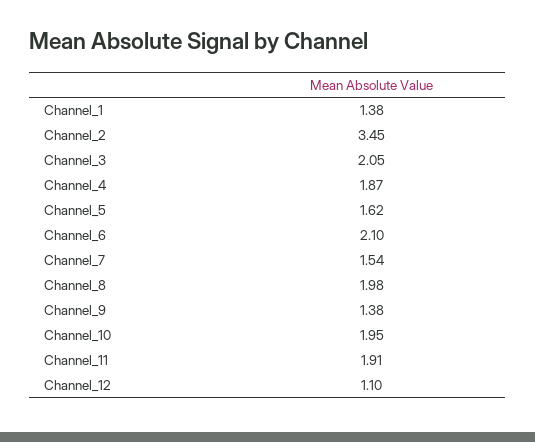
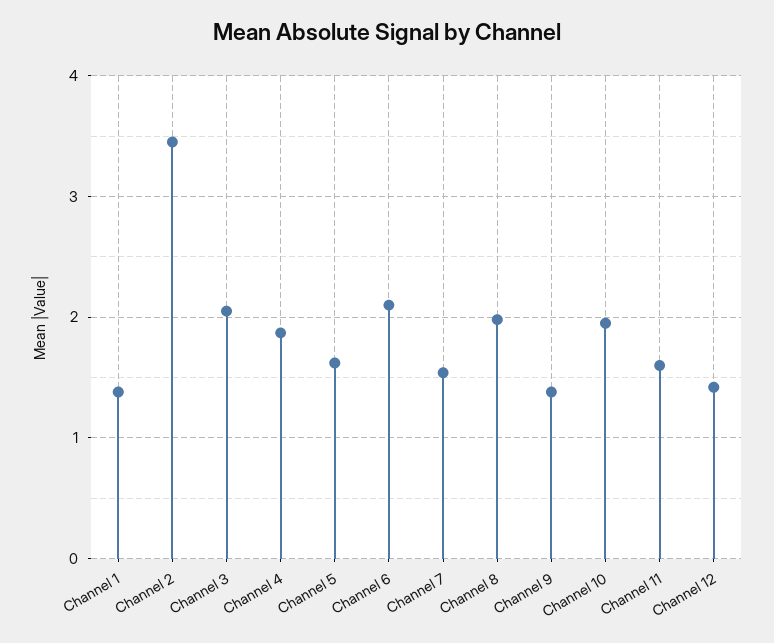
  {
    "Channel_1": 1.38,
    "Channel_2": 3.45,
    "Channel_3": 2.05,
    "Channel_4": 1.87,
    "Channel_5": 1.62,
    "Channel_6": 2.1,
    "Channel_7": 1.54,
    "Channel_8": 1.98,
    "Channel_9": 1.38,
    "Channel_10": 1.95,
-   "Channel_11": 1.91,
+   "Channel_11": 1.6,
-   "Channel_12": 1.1
+   "Channel_12": 1.4
  }

